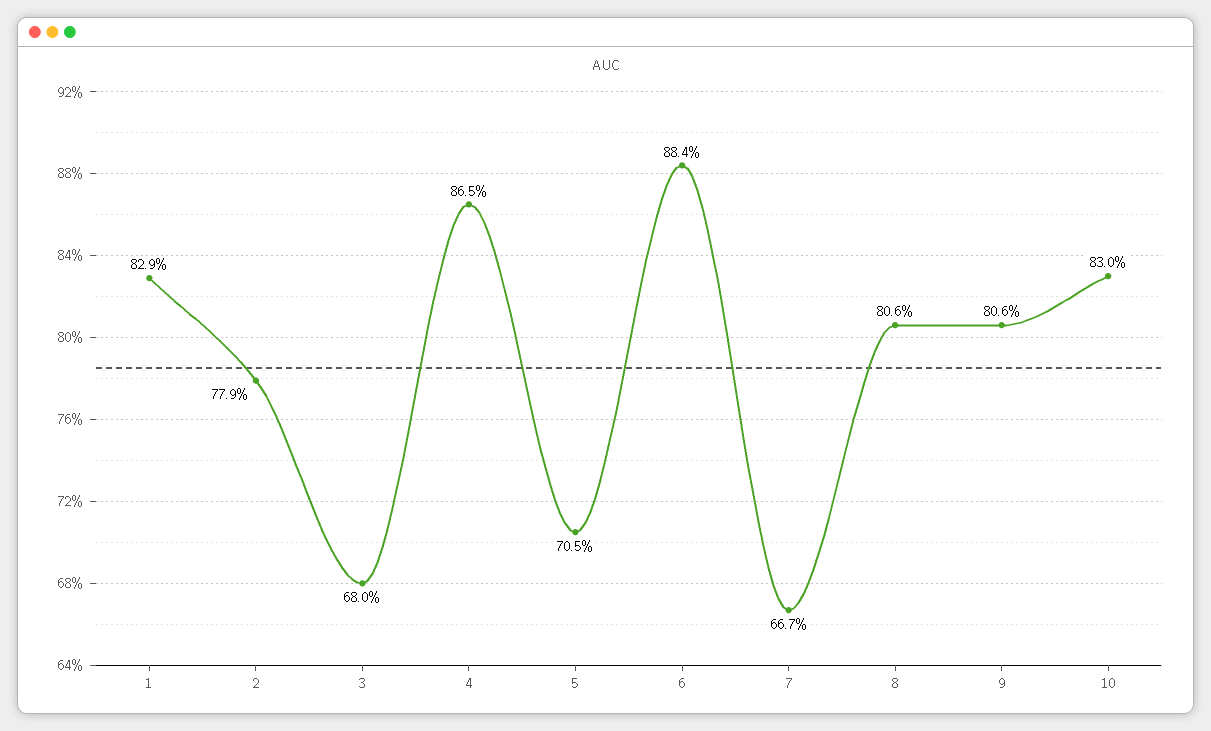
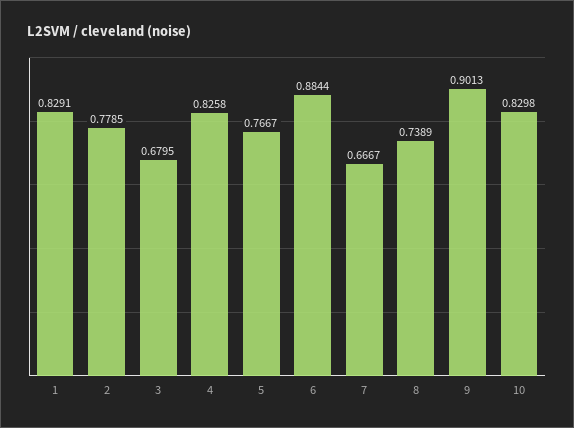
  {
    "1": 0.8291,
    "2": 0.7785,
    "3": 0.6795,
-   "4": 0.865,
+   "4": 0.8258,
-   "5": 0.705,
+   "5": 0.7667,
    "6": 0.8844,
    "7": 0.6667,
-   "8": 0.806,
+   "8": 0.7389,
-   "9": 0.806,
+   "9": 0.9013,
    "10": 0.8298
  }

